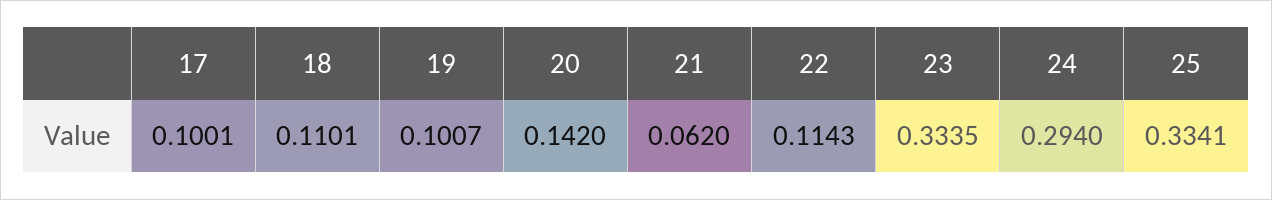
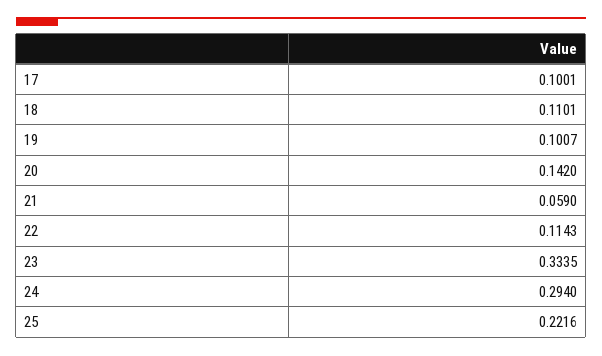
  {
    "17": 0.1001,
    "18": 0.1101,
    "19": 0.1007,
    "20": 0.142,
-   "21": 0.062,
+   "21": 0.059,
    "22": 0.1143,
    "23": 0.3335,
    "24": 0.294,
-   "25": 0.3341
+   "25": 0.2216
  }

